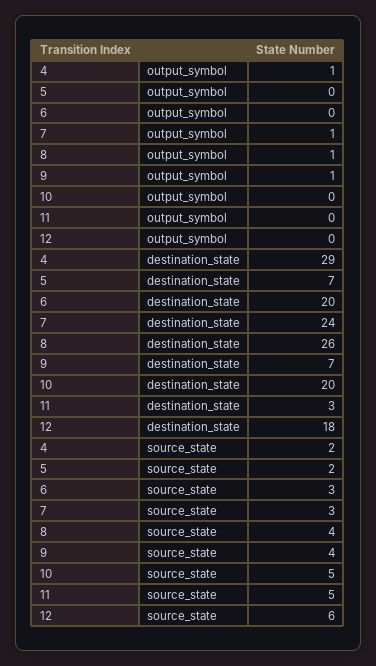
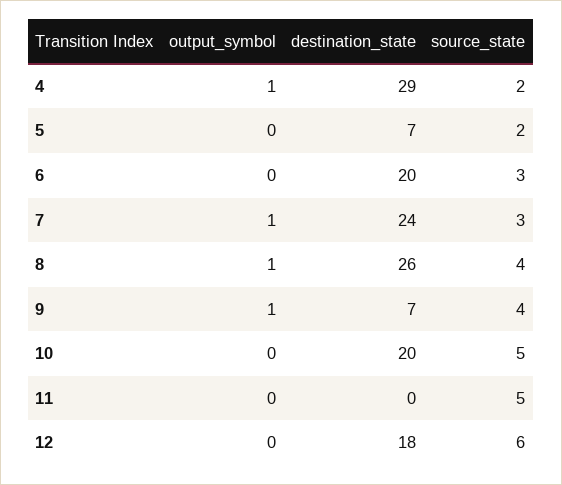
  {
    "4": {
      "output_symbol": 1,
      "destination_state": 29,
      "source_state": 2
    },
    "5": {
      "output_symbol": 0,
      "destination_state": 7,
      "source_state": 2
    },
    "6": {
      "output_symbol": 0,
      "destination_state": 20,
      "source_state": 3
    },
    "7": {
      "output_symbol": 1,
      "destination_state": 24,
      "source_state": 3
    },
    "8": {
      "output_symbol": 1,
      "destination_state": 26,
      "source_state": 4
    },
    "9": {
      "output_symbol": 1,
      "destination_state": 7,
      "source_state": 4
    },
    "10": {
      "output_symbol": 0,
      "destination_state": 20,
      "source_state": 5
    },
    "11": {
      "output_symbol": 0,
-     "destination_state": 3,
+     "destination_state": 0,
      "source_state": 5
    },
    "12": {
      "output_symbol": 0,
      "destination_state": 18,
      "source_state": 6
    }
  }

